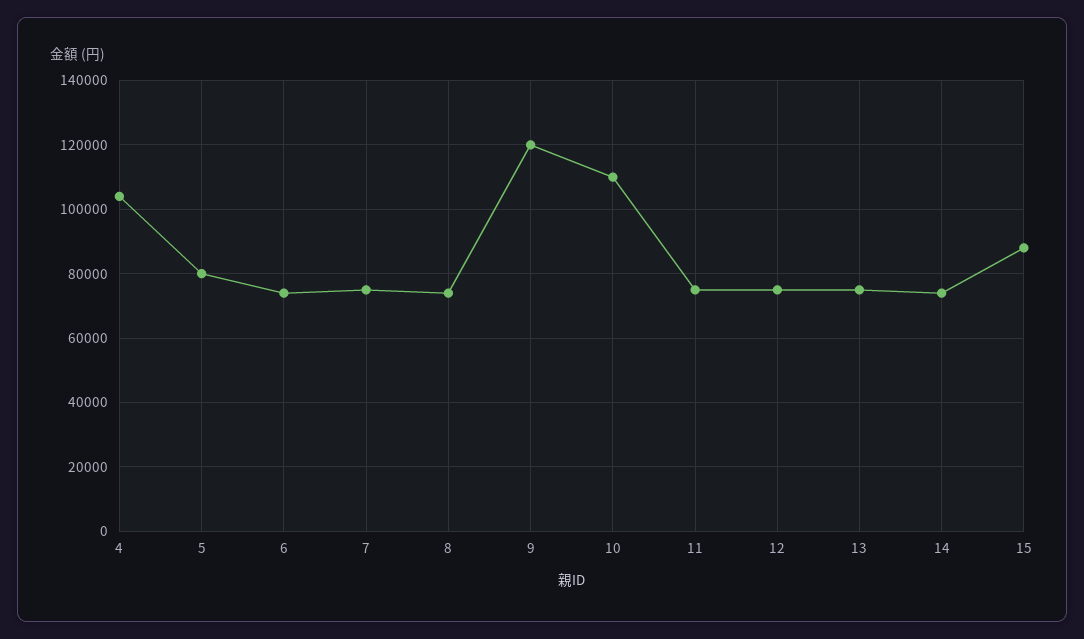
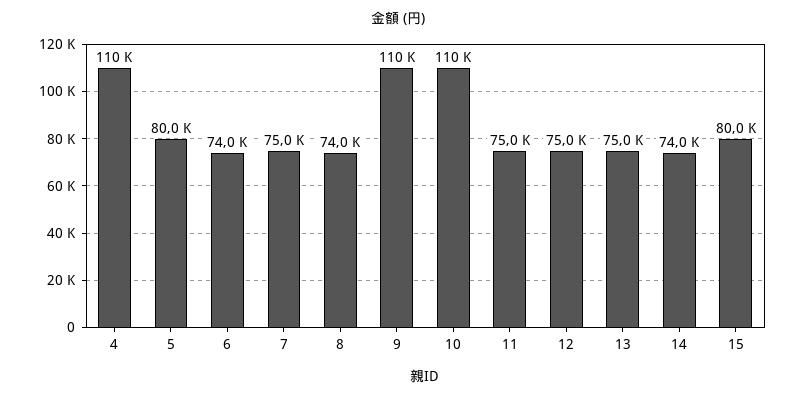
  {
-   "4": 104000,
+   "4": 110000,
    "5": 80000,
    "6": 74000,
    "7": 75000,
    "8": 74000,
-   "9": 120000,
+   "9": 110000,
    "10": 110000,
    "11": 75000,
    "12": 75000,
    "13": 75000,
    "14": 74000,
-   "15": 88000
+   "15": 80000
  }

